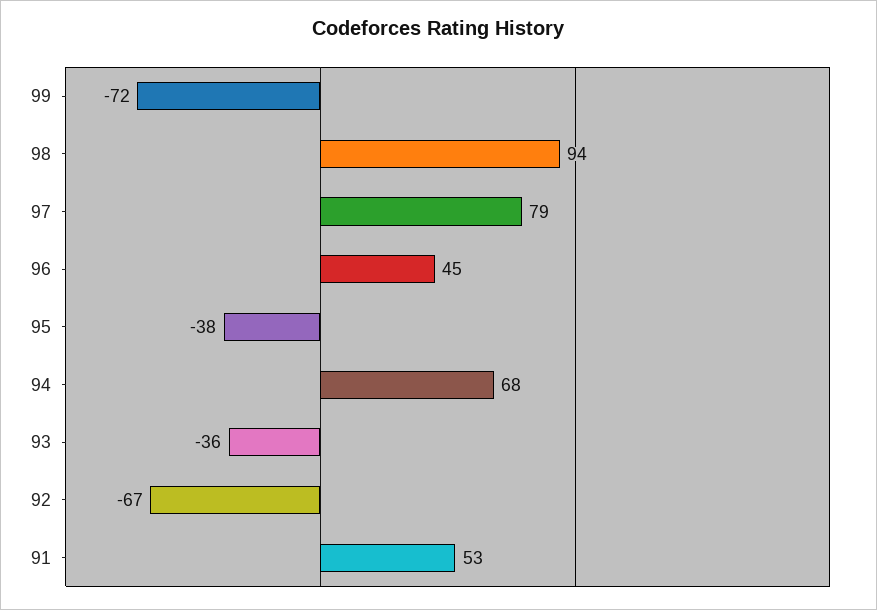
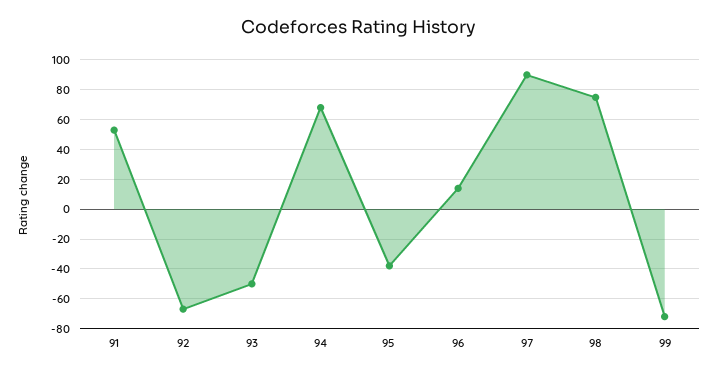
  {
    "99": -72,
-   "98": 94,
+   "98": 75,
-   "97": 79,
+   "97": 90,
-   "96": 45,
+   "96": 15,
    "95": -38,
    "94": 68,
-   "93": -36,
+   "93": -50,
    "92": -67,
    "91": 53
  }

